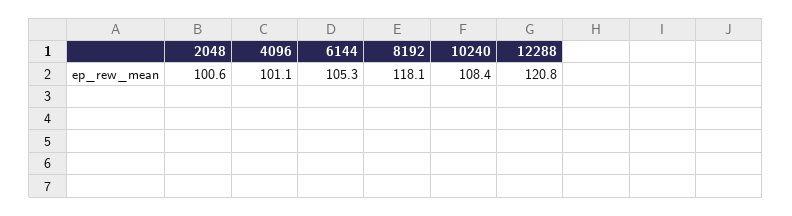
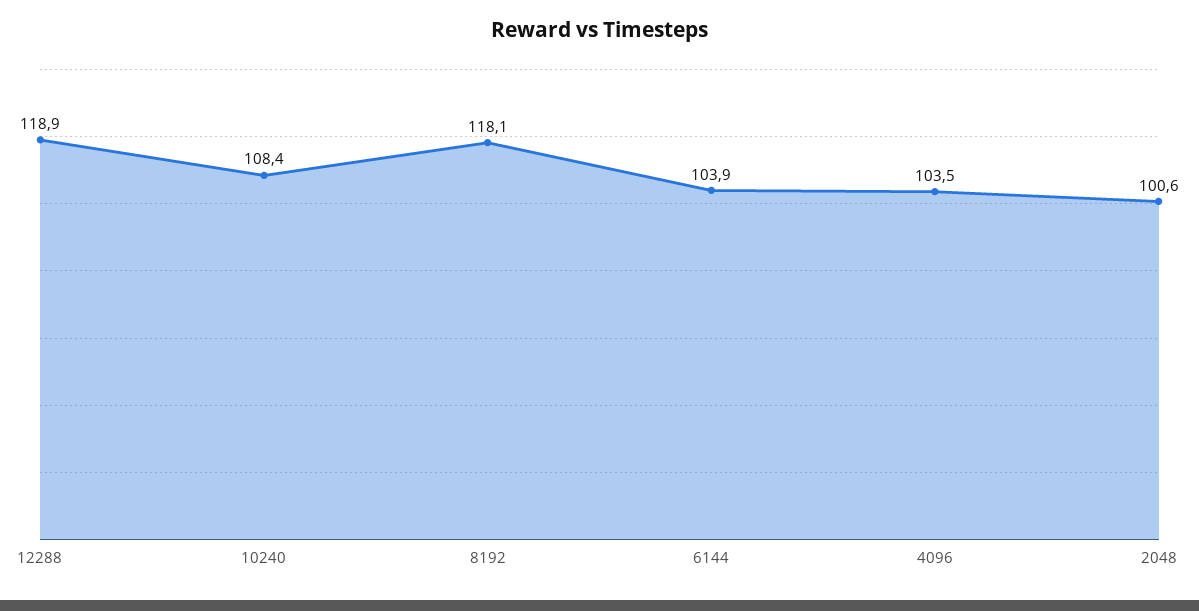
  {
    "2048": 100.6,
-   "4096": 101.1,
+   "4096": 103.5,
-   "6144": 105.3,
+   "6144": 103.9,
    "8192": 118.1,
    "10240": 108.4,
-   "12288": 120.8
+   "12288": 118.9
  }

